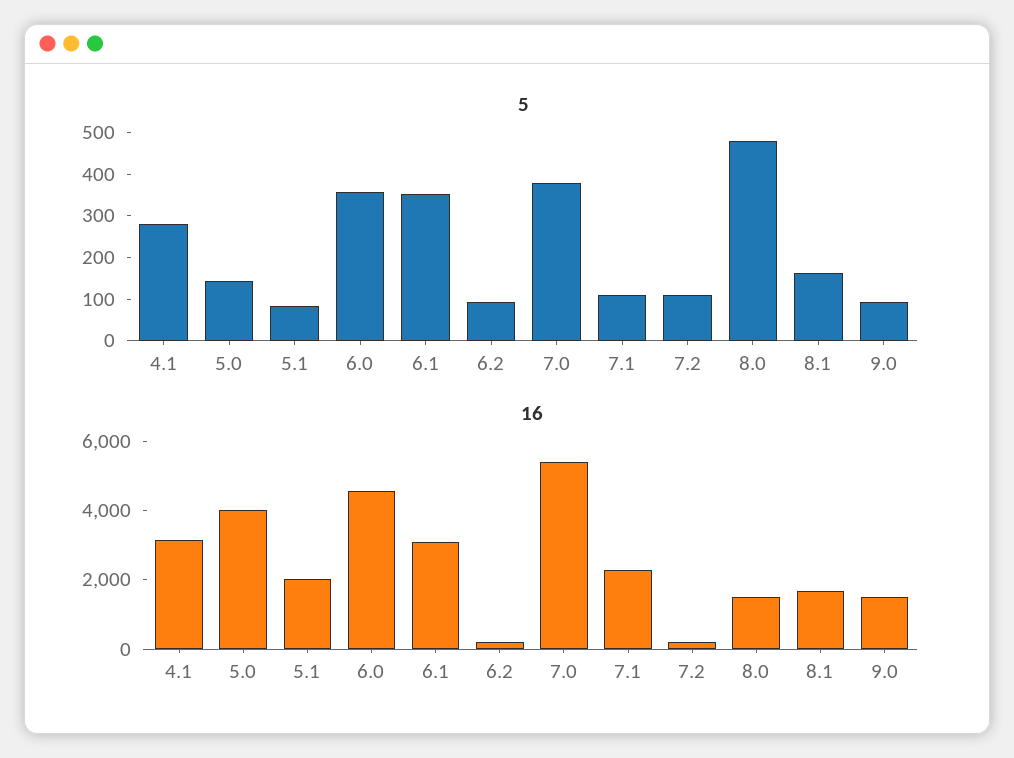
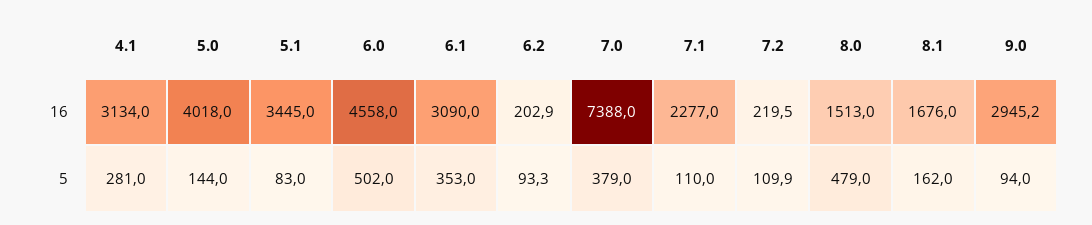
  {
    "5": {
      "4.1": 281,
      "5.0": 144,
      "5.1": 83,
-     "6.0": 360,
+     "6.0": 502,
      "6.1": 353,
      "6.2": 93.3,
      "7.0": 379,
      "7.1": 110,
      "7.2": 109.9,
      "8.0": 479,
      "8.1": 162,
      "9.0": 94
    },
    "16": {
      "4.1": 3134,
      "5.0": 4018,
-     "5.1": 2000,
+     "5.1": 3445,
      "6.0": 4558,
      "6.1": 3090,
      "6.2": 202.9,
-     "7.0": 5500,
+     "7.0": 7388,
      "7.1": 2277,
      "7.2": 219.5,
      "8.0": 1513,
      "8.1": 1676,
-     "9.0": 1500
+     "9.0": 2945.2
    }
  }

